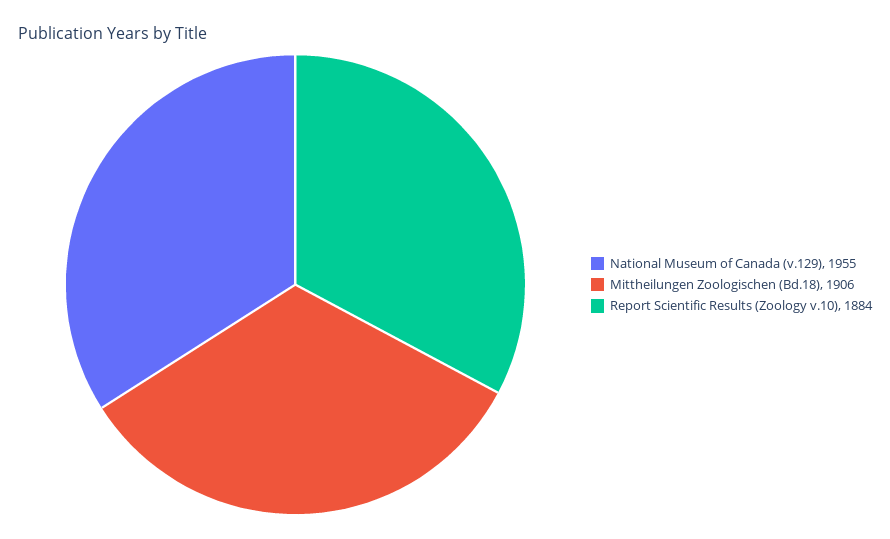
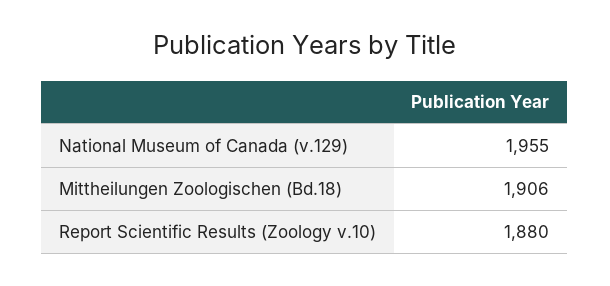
  {
    "National Museum of Canada (v.129)": 1955,
    "Mittheilungen Zoologischen (Bd.18)": 1906,
-   "Report Scientific Results (Zoology v.10)": 1884
+   "Report Scientific Results (Zoology v.10)": 1880
  }

